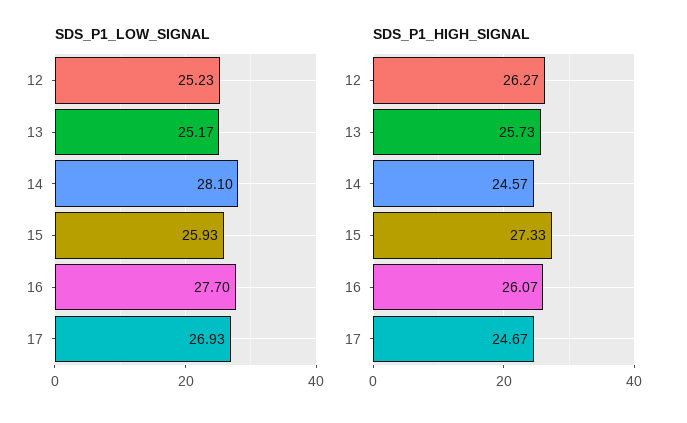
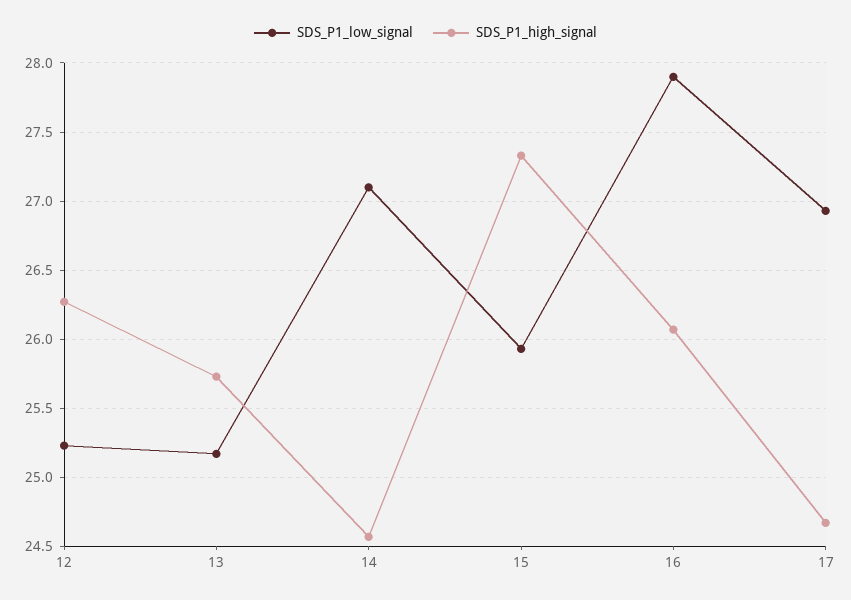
  {
    "SDS_P1_LOW_SIGNAL": {
      "12": 25.23,
      "13": 25.17,
-     "14": 28.1,
+     "14": 27.1,
      "15": 25.93,
-     "16": 27.7,
+     "16": 27.9,
      "17": 26.93
    },
    "SDS_P1_HIGH_SIGNAL": {
      "12": 26.27,
      "13": 25.73,
      "14": 24.57,
      "15": 27.33,
      "16": 26.07,
      "17": 24.67
    }
  }

